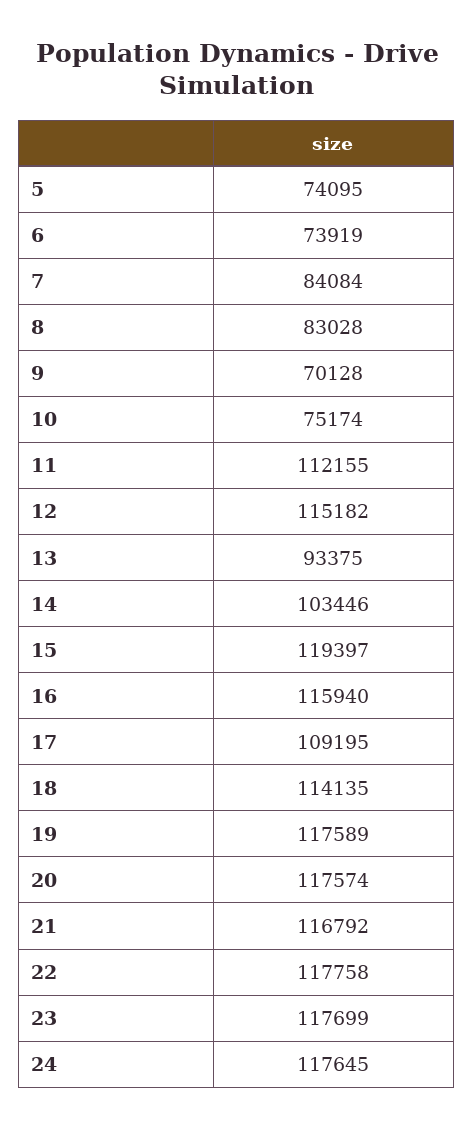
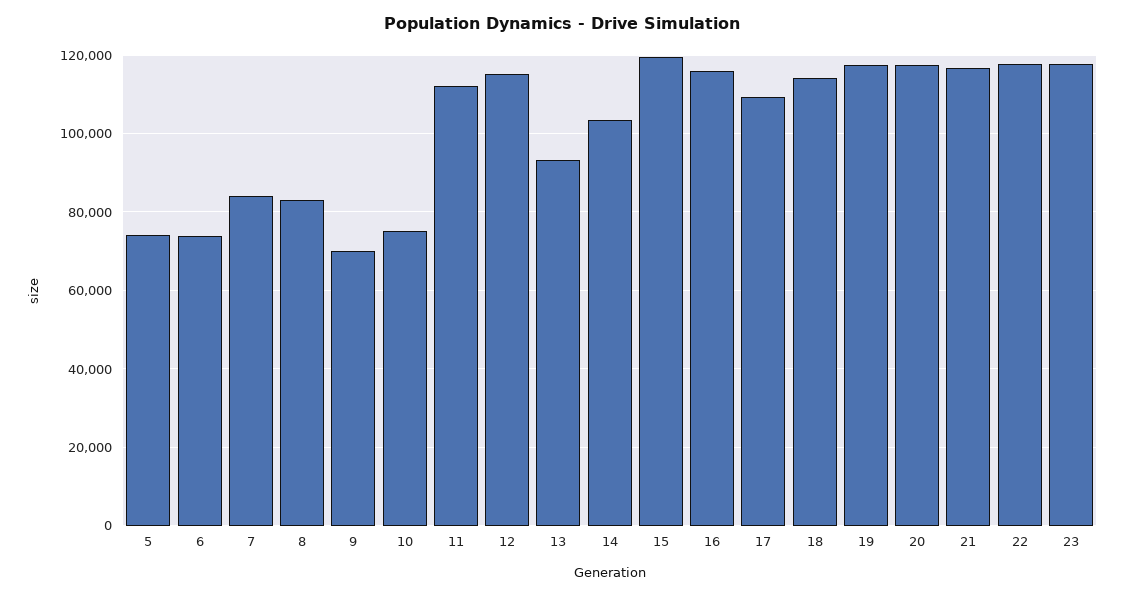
  {
    "5": 74095,
    "6": 73919,
    "7": 84084,
    "8": 83028,
    "9": 70128,
    "10": 75174,
    "11": 112155,
    "12": 115182,
    "13": 93375,
    "14": 103446,
    "15": 119397,
    "16": 115940,
    "17": 109195,
    "18": 114135,
    "19": 117589,
    "20": 117574,
    "21": 116792,
    "22": 117758,
-   "23": 117699,
+   "23": 117699
-   "24": 117645
  }

